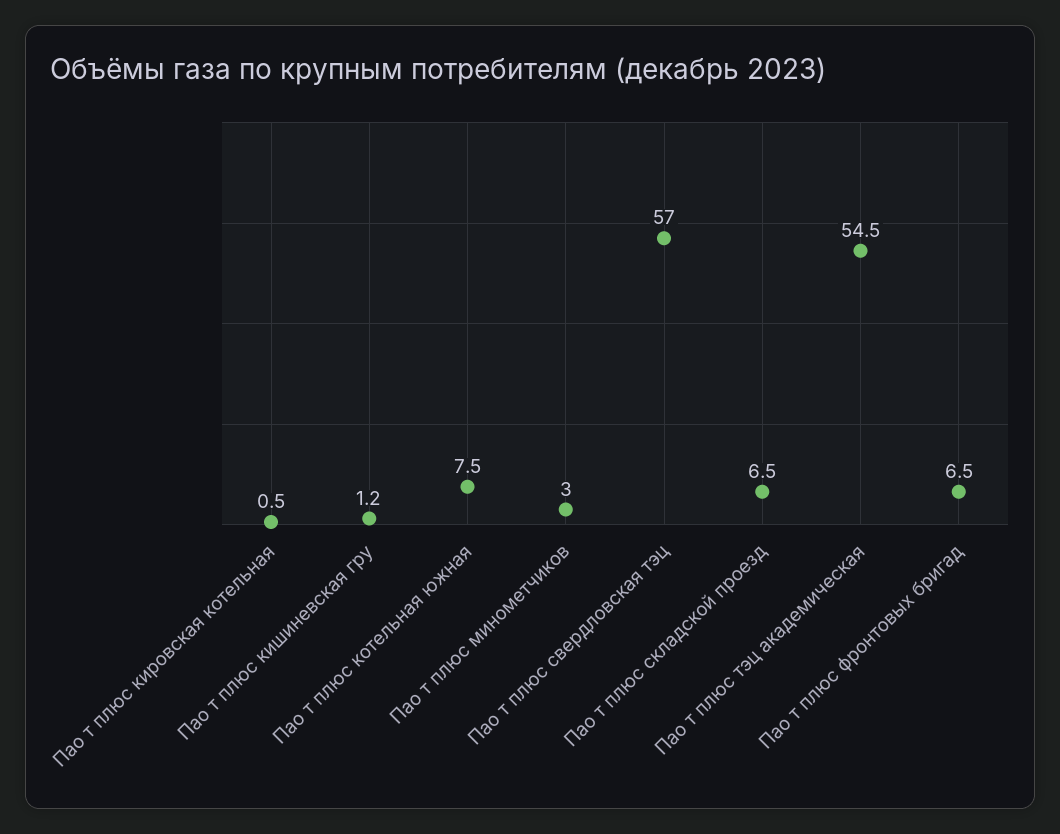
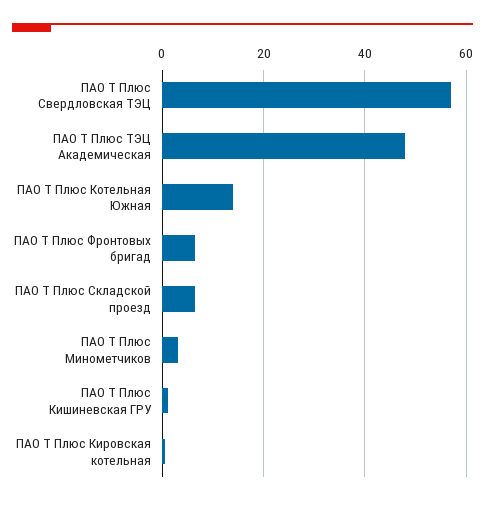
  {
    "Пао т плюс кировская котельная": 0.5,
    "Пао т плюс кишиневская гру": 1.2,
-   "Пао т плюс котельная южная": 7.5,
+   "Пао т плюс котельная южная": 14,
    "Пао т плюс минометчиков": 3,
    "Пао т плюс свердловская тэц": 57,
    "Пао т плюс складской проезд": 6.5,
-   "Пао т плюс тэц академическая": 54.5,
+   "Пао т плюс тэц академическая": 48,
    "Пао т плюс фронтовых бригад": 6.5
  }

